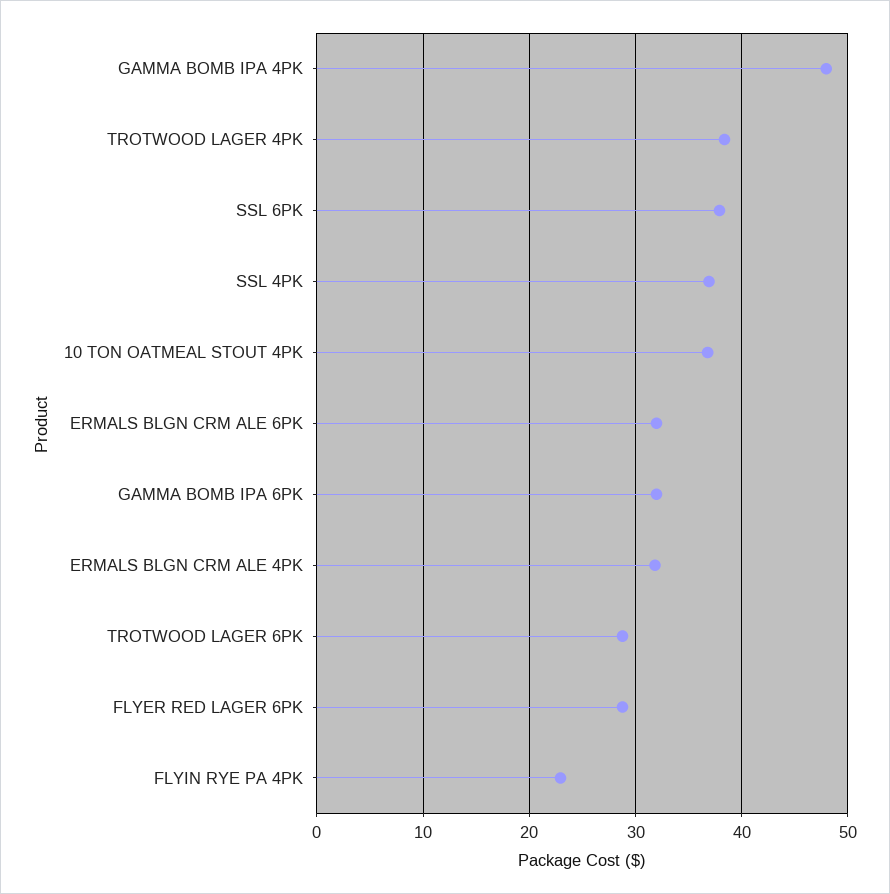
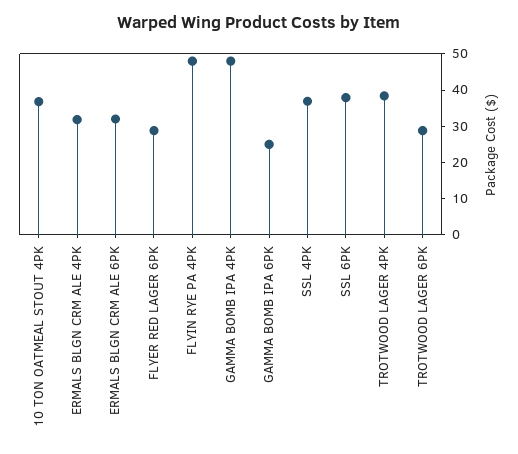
  {
    "GAMMA BOMB IPA 4PK": 48,
    "TROTWOOD LAGER 4PK": 38,
    "SSL 6PK": 38,
    "SSL 4PK": 37,
    "10 TON OATMEAL STOUT 4PK": 37,
    "ERMALS BLGN CRM ALE 6PK": 32,
-   "GAMMA BOMB IPA 6PK": 32,
+   "GAMMA BOMB IPA 6PK": 25,
    "ERMALS BLGN CRM ALE 4PK": 32,
    "TROTWOOD LAGER 6PK": 29,
    "FLYER RED LAGER 6PK": 29,
-   "FLYIN RYE PA 4PK": 23
+   "FLYIN RYE PA 4PK": 47.5
  }

